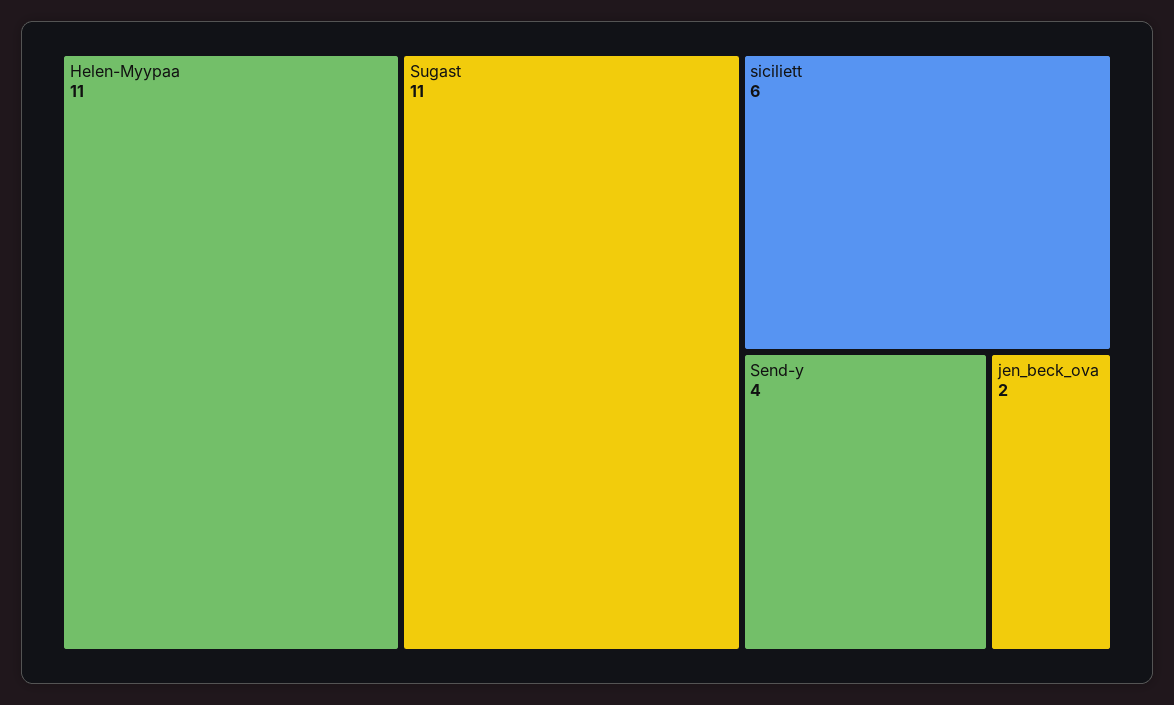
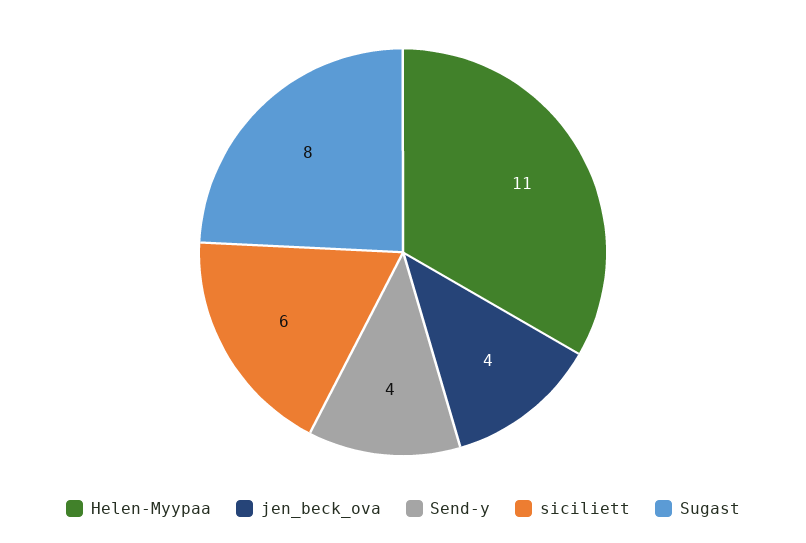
  {
    "Helen-Myypaa": 11,
-   "Sugast": 11,
+   "Sugast": 8,
    "siciliett": 6,
    "Send-y": 4,
-   "jen_beck_ova": 2
+   "jen_beck_ova": 4
  }

